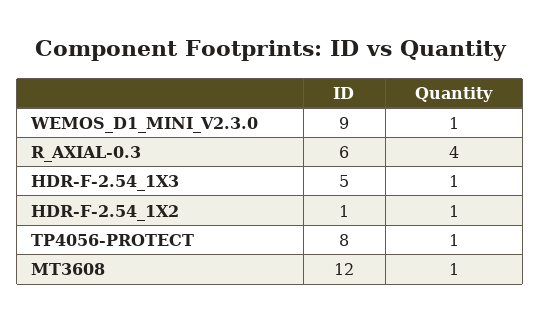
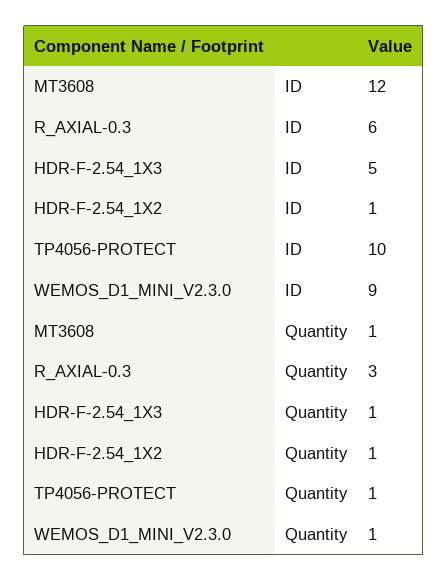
  {
    "ID": {
      "WEMOS_D1_MINI_V2.3.0": 9,
      "R_AXIAL-0.3": 6,
      "HDR-F-2.54_1X3": 5,
      "HDR-F-2.54_1X2": 1,
-     "TP4056-PROTECT": 8,
+     "TP4056-PROTECT": 10,
      "MT3608": 12
    },
    "Quantity": {
      "WEMOS_D1_MINI_V2.3.0": 1,
-     "R_AXIAL-0.3": 4,
+     "R_AXIAL-0.3": 3,
      "HDR-F-2.54_1X3": 1,
      "HDR-F-2.54_1X2": 1,
      "TP4056-PROTECT": 1,
      "MT3608": 1
    }
  }

